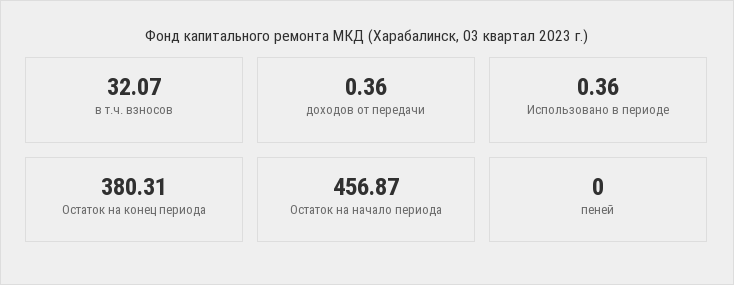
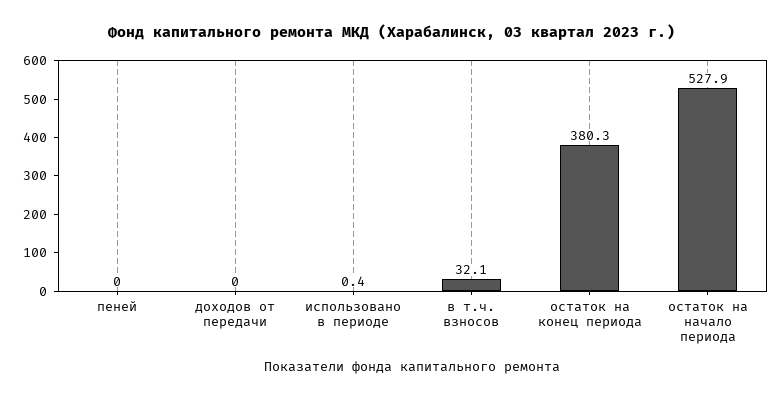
  {
    "в т.ч. взносов": 32.07,
-   "доходов от передачи": 0.36,
+   "доходов от передачи": 0,
    "Использовано в периоде": 0.36,
    "Остаток на конец периода": 380.31,
-   "Остаток на начало периода": 456.87,
+   "Остаток на начало периода": 527.9,
    "пеней": 0
  }

